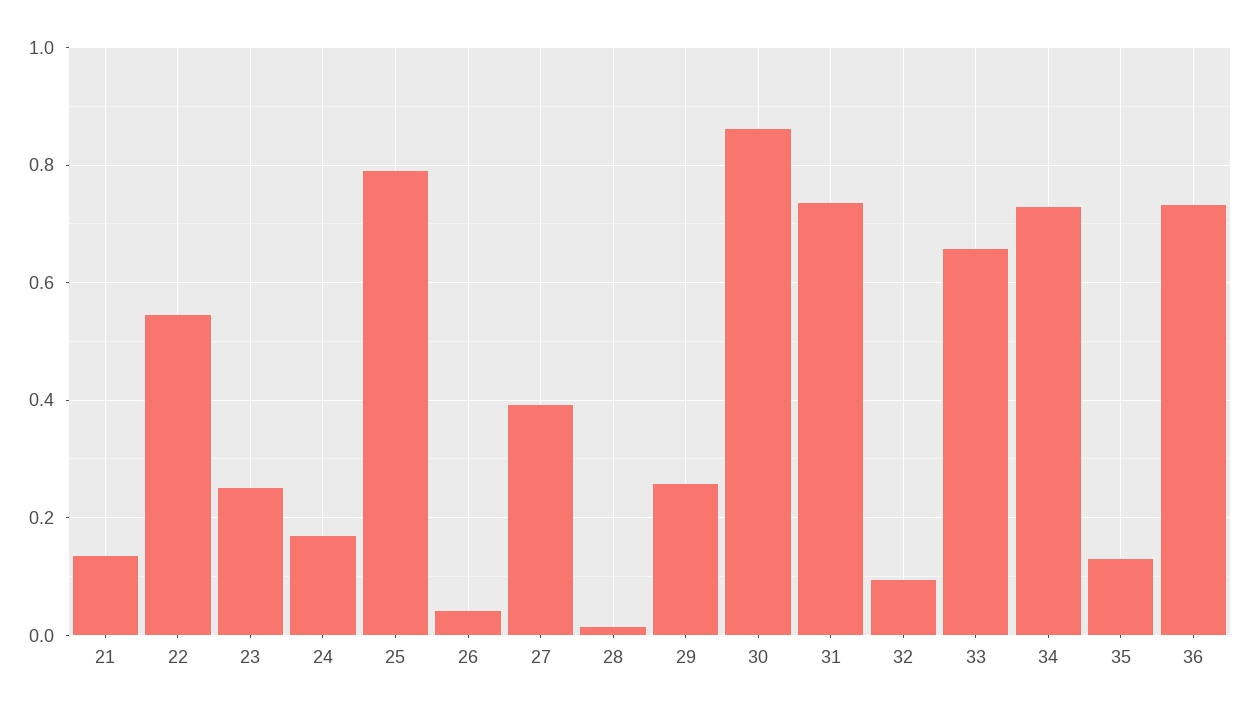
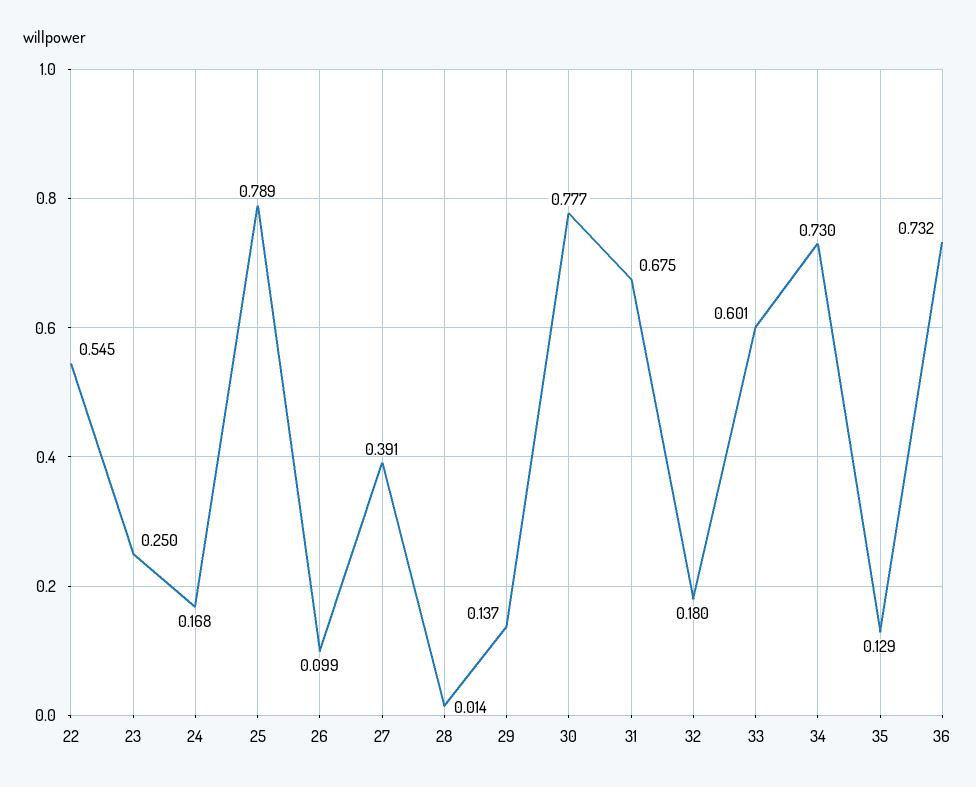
  {
-   "21": 0.14,
    "22": 0.545,
    "23": 0.25,
    "24": 0.168,
    "25": 0.789,
-   "26": 0.04,
+   "26": 0.099,
    "27": 0.391,
    "28": 0.014,
-   "29": 0.26,
+   "29": 0.137,
-   "30": 0.86,
+   "30": 0.777,
-   "31": 0.74,
+   "31": 0.675,
-   "32": 0.1,
+   "32": 0.18,
-   "33": 0.66,
+   "33": 0.601,
    "34": 0.73,
    "35": 0.129,
    "36": 0.732
  }

